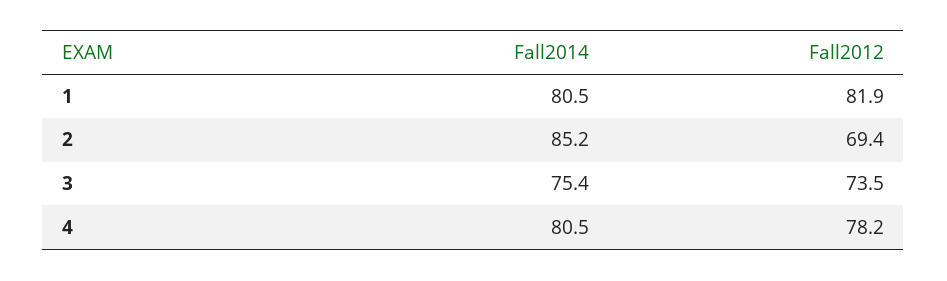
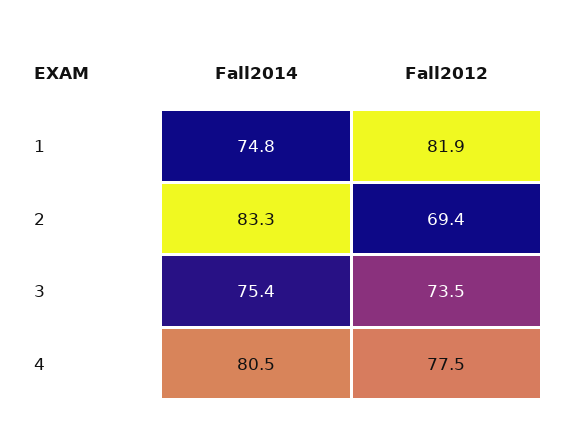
  {
    "Fall2014": {
-     "1": 80.5,
+     "1": 74.8,
-     "2": 85.2,
+     "2": 83.3,
      "3": 75.4,
      "4": 80.5
    },
    "Fall2012": {
      "1": 81.9,
      "2": 69.4,
      "3": 73.5,
-     "4": 78.2
+     "4": 77.5
    }
  }

